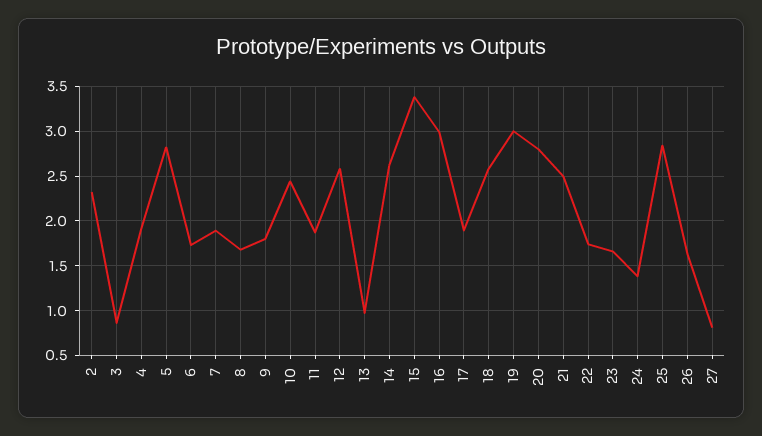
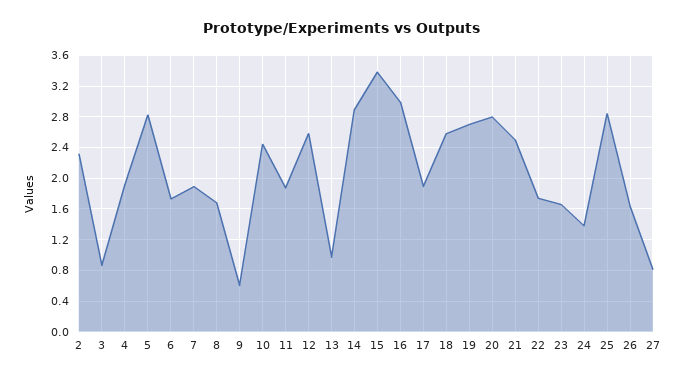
  {
    "2": 2.3,
    "3": 0.9,
    "4": 1.9,
    "5": 2.8,
    "6": 1.7,
    "7": 1.9,
    "8": 1.7,
-   "9": 1.8,
+   "9": 0.6,
    "10": 2.4,
    "11": 1.9,
    "12": 2.6,
    "13": 1,
-   "14": 2.6,
+   "14": 2.9,
    "15": 3.4,
    "16": 3,
    "17": 1.9,
    "18": 2.6,
-   "19": 3,
+   "19": 2.7,
    "20": 2.8,
    "21": 2.5,
    "22": 1.7,
    "23": 1.7,
    "24": 1.4,
    "25": 2.8,
    "26": 1.6,
    "27": 0.8
  }

